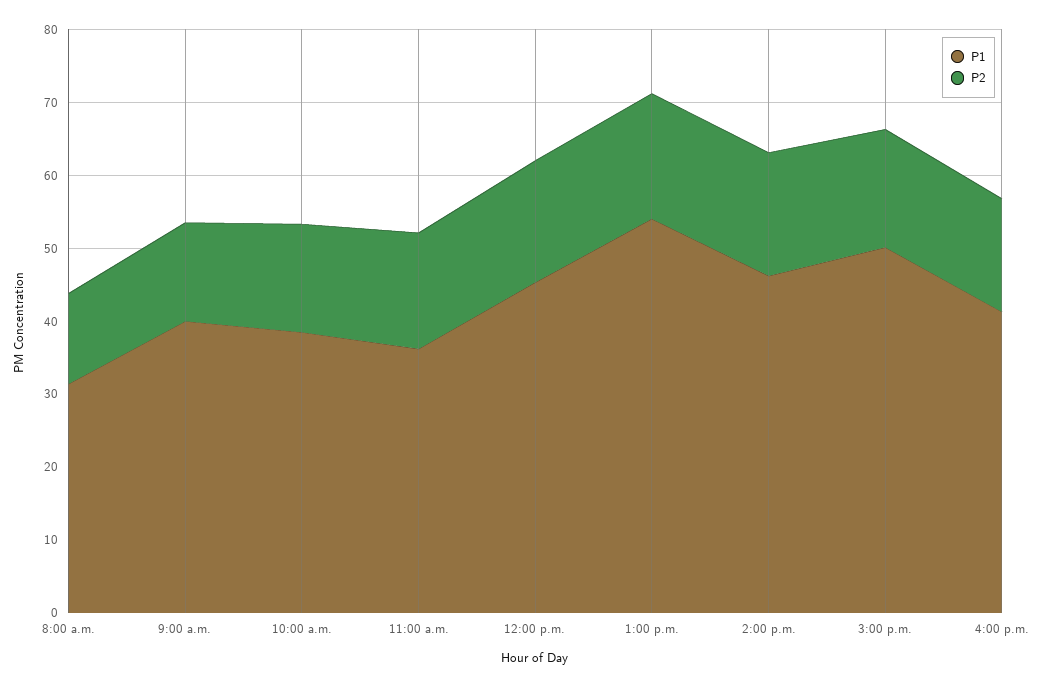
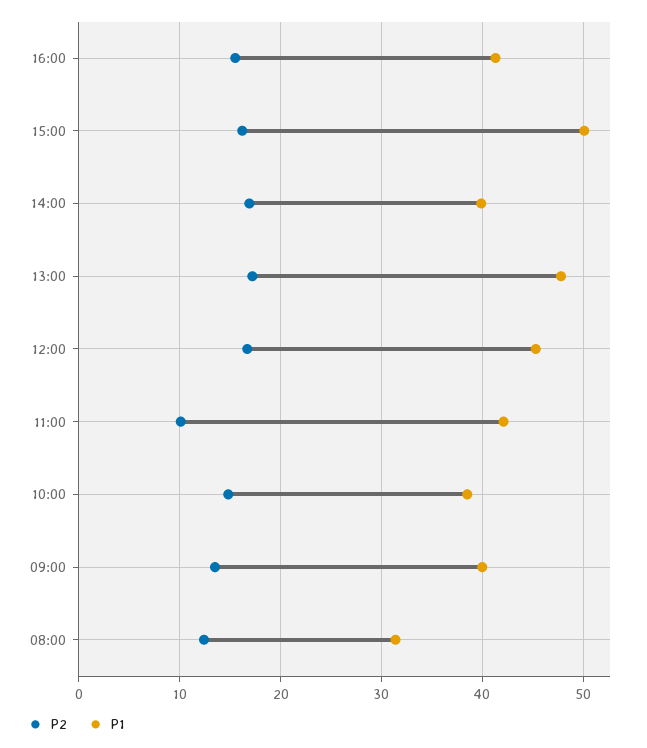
  {
    "P1": {
      "8:00 a.m.": 31,
      "9:00 a.m.": 40,
      "10:00 a.m.": 39,
-     "11:00 a.m.": 36,
+     "11:00 a.m.": 42,
      "12:00 p.m.": 45,
-     "1:00 p.m.": 54,
+     "1:00 p.m.": 48,
-     "2:00 p.m.": 46,
+     "2:00 p.m.": 40,
      "3:00 p.m.": 50,
      "4:00 p.m.": 41
    },
    "P2": {
      "8:00 a.m.": 12,
      "9:00 a.m.": 14,
      "10:00 a.m.": 15,
-     "11:00 a.m.": 16,
+     "11:00 a.m.": 10,
      "12:00 p.m.": 17,
      "1:00 p.m.": 17,
      "2:00 p.m.": 17,
      "3:00 p.m.": 16,
      "4:00 p.m.": 16
    }
  }

